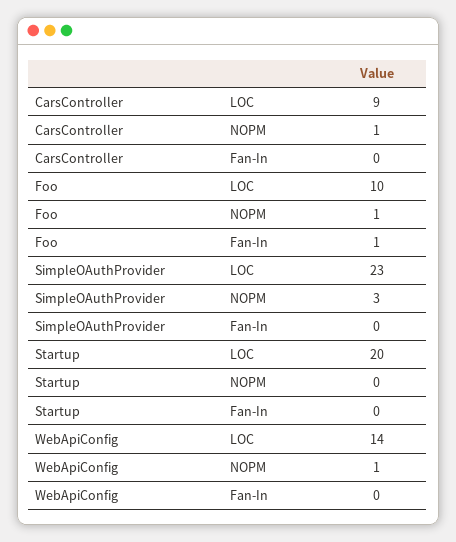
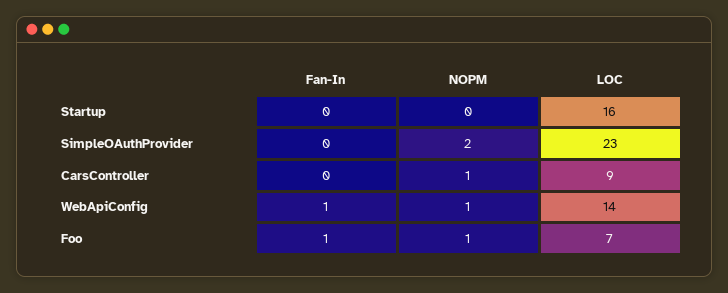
  {
    "CarsController": {
      "LOC": 9,
      "NOPM": 1,
      "Fan-In": 0
    },
    "Foo": {
-     "LOC": 10,
+     "LOC": 7,
      "NOPM": 1,
      "Fan-In": 1
    },
    "SimpleOAuthProvider": {
      "LOC": 23,
-     "NOPM": 3,
+     "NOPM": 2,
      "Fan-In": 0
    },
    "Startup": {
-     "LOC": 20,
+     "LOC": 16,
      "NOPM": 0,
      "Fan-In": 0
    },
    "WebApiConfig": {
      "LOC": 14,
      "NOPM": 1,
-     "Fan-In": 0
+     "Fan-In": 1
    }
  }

